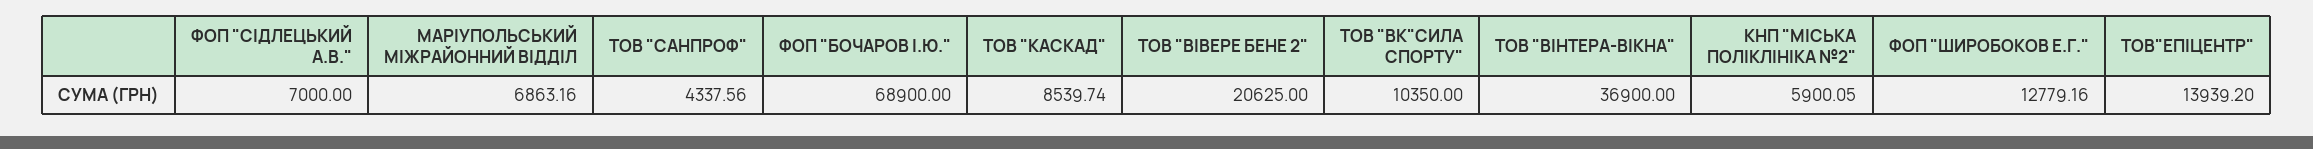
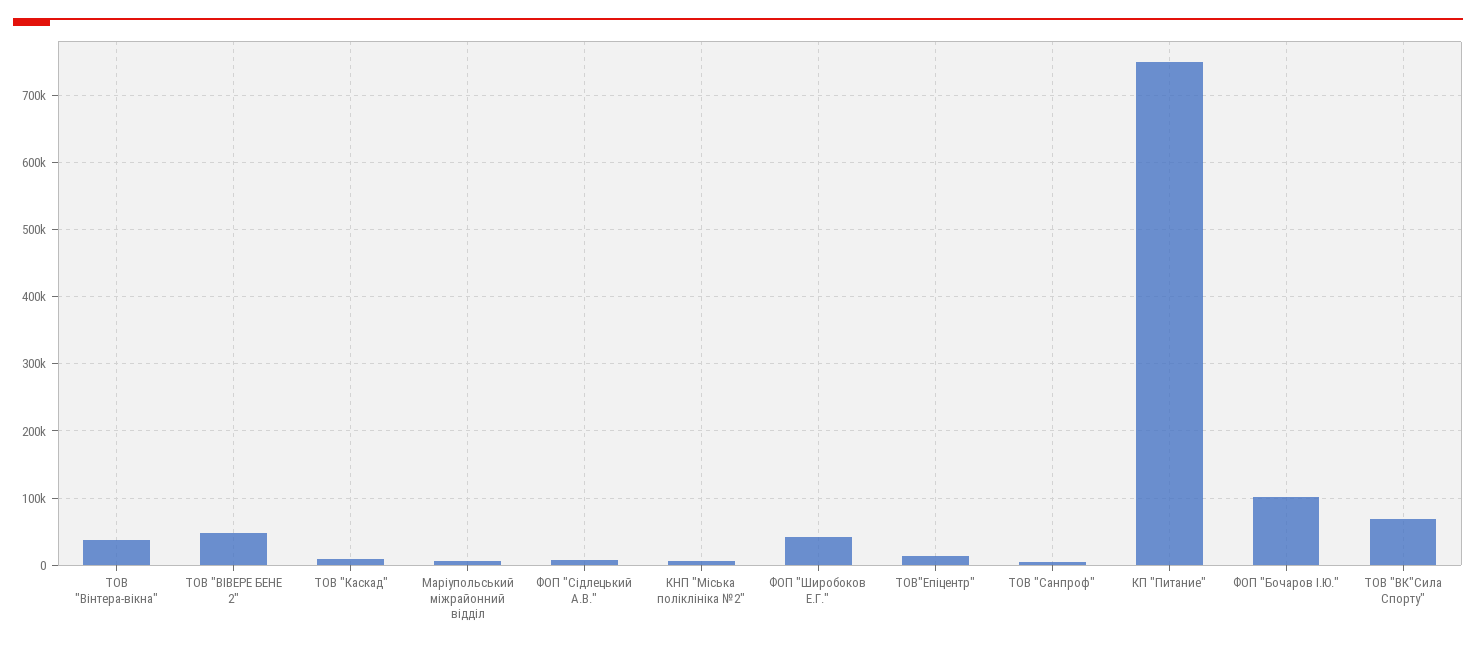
  {
    "ФОП \"СІДЛЕЦЬКИЙ А.В.\"": 7000,
    "МАРІУПОЛЬСЬКИЙ МІЖРАЙОННИЙ ВІДДІЛ": 6863.16,
    "ТОВ \"САНПРОФ\"": 4337.56,
-   "ФОП \"БОЧАРОВ І.Ю.\"": 68900,
+   "ФОП \"БОЧАРОВ І.Ю.\"": 100000,
    "ТОВ \"КАСКАД\"": 8539.74,
-   "ТОВ \"ВІВЕРЕ БЕНЕ 2\"": 20625,
+   "ТОВ \"ВІВЕРЕ БЕНЕ 2\"": 50000,
-   "ТОВ \"ВК\"СИЛА СПОРТУ\"": 10350,
+   "ТОВ \"ВК\"СИЛА СПОРТУ\"": 70000,
    "ТОВ \"ВІНТЕРА-ВІКНА\"": 36900,
    "КНП \"МІСЬКА ПОЛІКЛІНІКА №2\"": 5900.05,
-   "ФОП \"ШИРОБОКОВ Е.Г.\"": 12779.16,
+   "ФОП \"ШИРОБОКОВ Е.Г.\"": 40000,
-   "ТОВ\"ЕПІЦЕНТР\"": 13939.2
+   "ТОВ\"ЕПІЦЕНТР\"": 13939.2,
+   "КП \"Питание\"": 750000
  }

